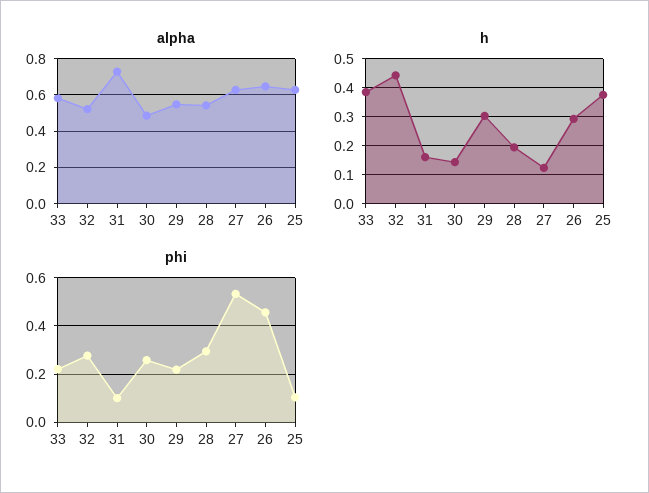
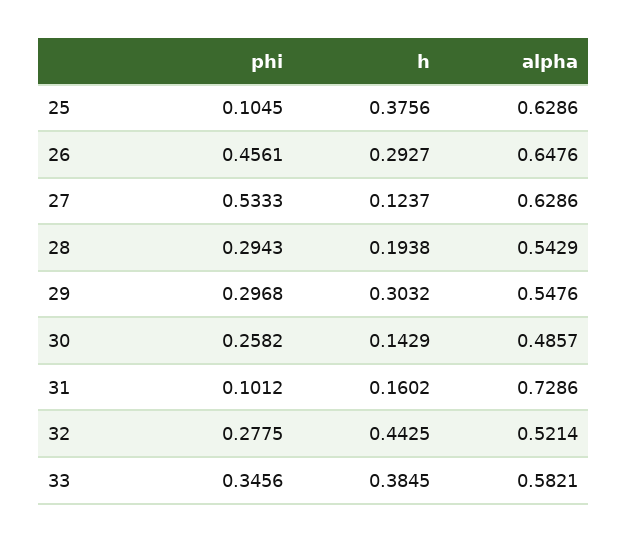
  {
    "alpha": {
      "33": 0.5821,
      "32": 0.5214,
      "31": 0.7286,
      "30": 0.4857,
      "29": 0.5476,
      "28": 0.5429,
      "27": 0.6286,
      "26": 0.6476,
      "25": 0.6286
    },
    "h": {
      "33": 0.3845,
      "32": 0.4425,
      "31": 0.1602,
      "30": 0.1429,
      "29": 0.3032,
      "28": 0.1938,
      "27": 0.1237,
      "26": 0.2927,
      "25": 0.3756
    },
    "phi": {
-     "33": 0.225,
+     "33": 0.3456,
      "32": 0.2775,
      "31": 0.1012,
      "30": 0.2582,
-     "29": 0.225,
+     "29": 0.2968,
      "28": 0.2943,
      "27": 0.5333,
      "26": 0.4561,
      "25": 0.1045
    }
  }

